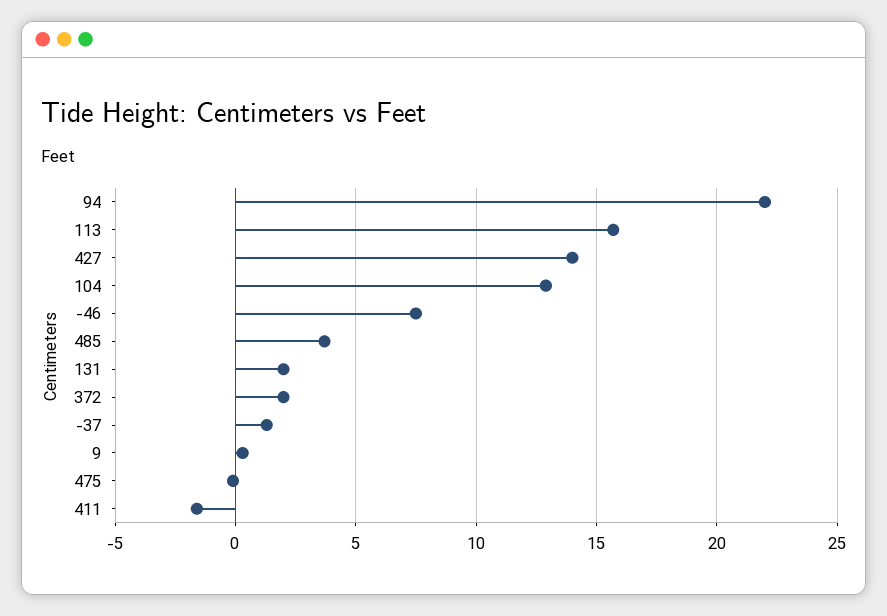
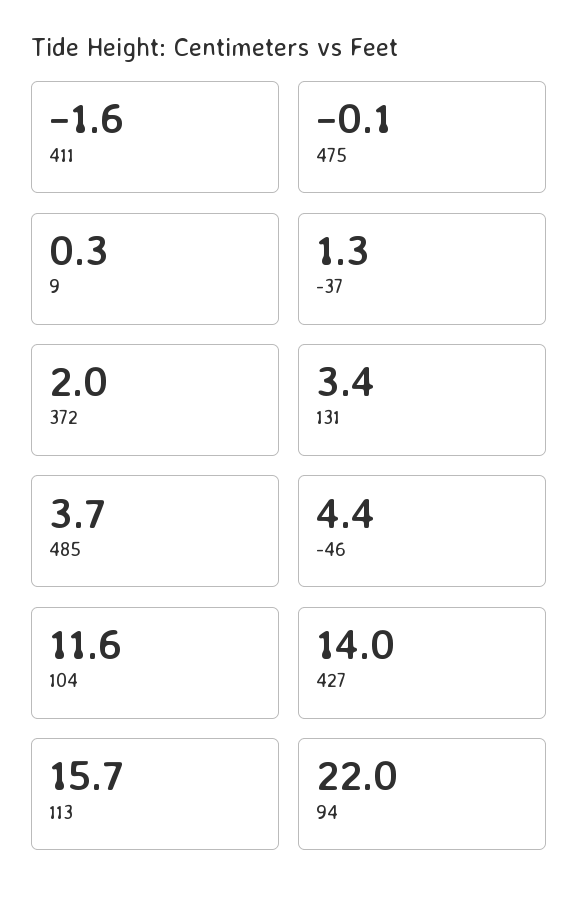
  {
    "94": 22,
    "113": 15.7,
    "427": 14,
-   "104": 13,
+   "104": 11.6,
-   "-46": 7.5,
+   "-46": 4.4,
    "485": 3.7,
-   "131": 2,
+   "131": 3.4,
    "372": 2,
    "-37": 1.3,
    "9": 0.3,
    "475": -0.1,
    "411": -1.6
  }

